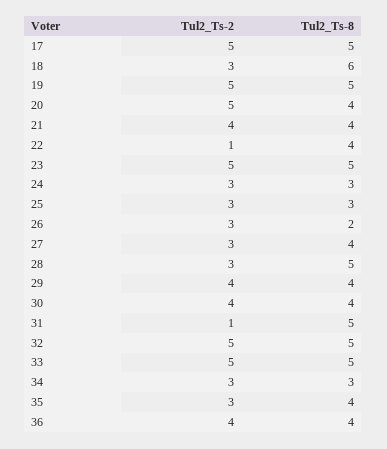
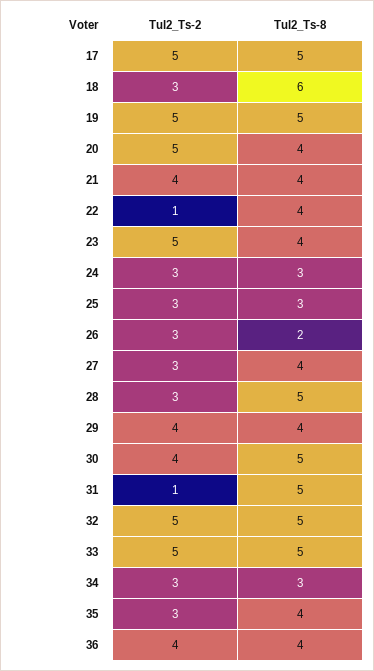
  {
    "Tul2_Ts-2": {
      "17": 5,
      "18": 3,
      "19": 5,
      "20": 5,
      "21": 4,
      "22": 1,
      "23": 5,
      "24": 3,
      "25": 3,
      "26": 3,
      "27": 3,
      "28": 3,
      "29": 4,
      "30": 4,
      "31": 1,
      "32": 5,
      "33": 5,
      "34": 3,
      "35": 3,
      "36": 4
    },
    "Tul2_Ts-8": {
      "17": 5,
      "18": 6,
      "19": 5,
      "20": 4,
      "21": 4,
      "22": 4,
-     "23": 5,
+     "23": 4,
      "24": 3,
      "25": 3,
      "26": 2,
      "27": 4,
      "28": 5,
      "29": 4,
-     "30": 4,
+     "30": 5,
      "31": 5,
      "32": 5,
      "33": 5,
      "34": 3,
      "35": 4,
      "36": 4
    }
  }

